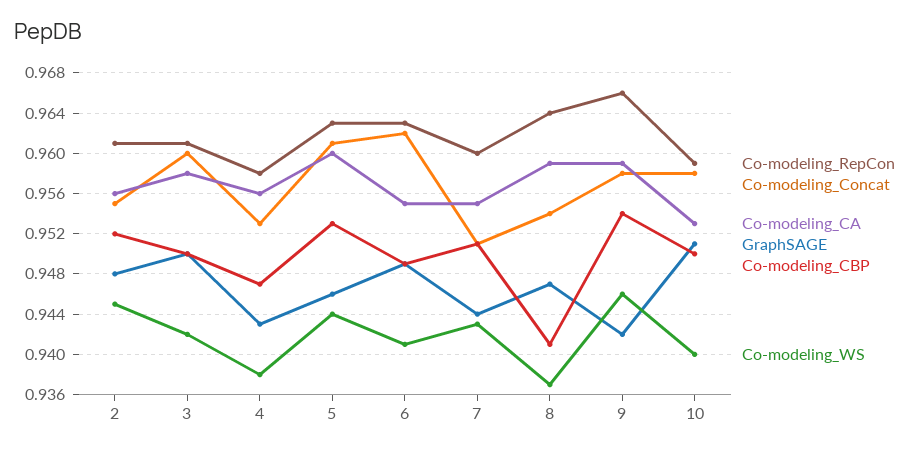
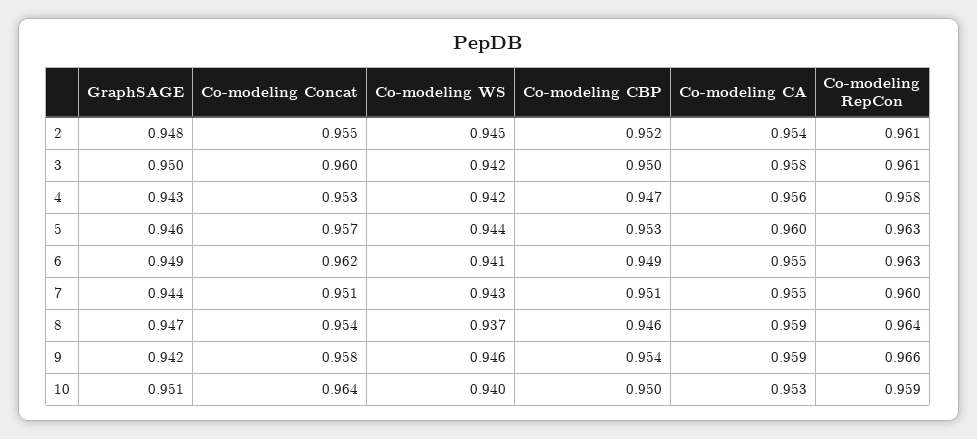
  {
    "Co-modeling_RepCon": {
      "2": 0.961,
      "3": 0.961,
      "4": 0.958,
      "5": 0.963,
      "6": 0.963,
      "7": 0.96,
      "8": 0.964,
      "9": 0.966,
      "10": 0.959
    },
    "Co-modeling_Concat": {
      "2": 0.955,
      "3": 0.96,
      "4": 0.953,
-     "5": 0.961,
+     "5": 0.957,
      "6": 0.962,
      "7": 0.951,
      "8": 0.954,
      "9": 0.958,
-     "10": 0.958
+     "10": 0.964
    },
    "Co-modeling_CA": {
-     "2": 0.956,
+     "2": 0.954,
      "3": 0.958,
      "4": 0.956,
      "5": 0.96,
      "6": 0.955,
      "7": 0.955,
      "8": 0.959,
      "9": 0.959,
      "10": 0.953
    },
    "GraphSAGE": {
      "2": 0.948,
      "3": 0.95,
      "4": 0.943,
      "5": 0.946,
      "6": 0.949,
      "7": 0.944,
      "8": 0.947,
      "9": 0.942,
      "10": 0.951
    },
    "Co-modeling_CBP": {
      "2": 0.952,
      "3": 0.95,
      "4": 0.947,
      "5": 0.953,
      "6": 0.949,
      "7": 0.951,
-     "8": 0.941,
+     "8": 0.946,
      "9": 0.954,
      "10": 0.95
    },
    "Co-modeling_WS": {
      "2": 0.945,
      "3": 0.942,
-     "4": 0.938,
+     "4": 0.942,
      "5": 0.944,
      "6": 0.941,
      "7": 0.943,
      "8": 0.937,
      "9": 0.946,
      "10": 0.94
    }
  }

